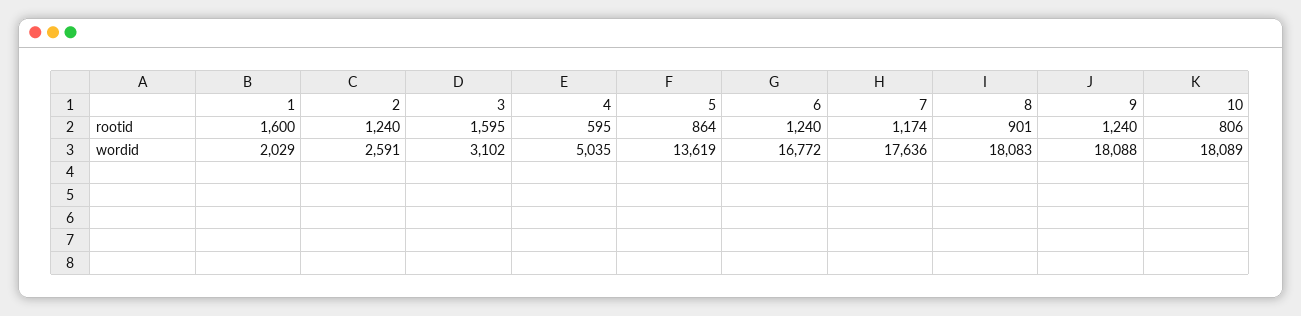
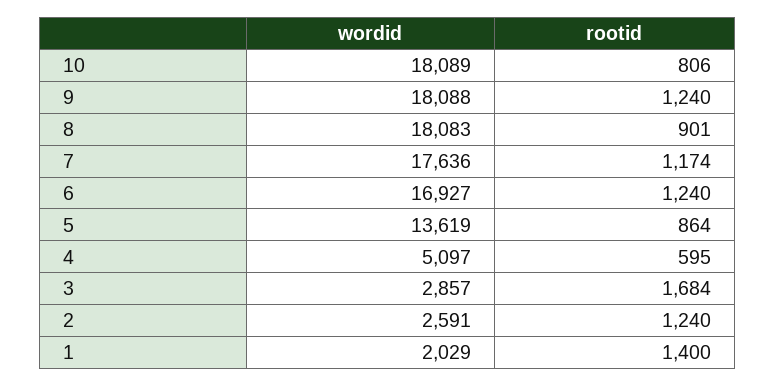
  {
    "1": {
-     "rootid": 1600,
+     "rootid": 1400,
      "wordid": 2029
    },
    "2": {
      "rootid": 1240,
      "wordid": 2591
    },
    "3": {
-     "rootid": 1595,
+     "rootid": 1684,
-     "wordid": 3102
+     "wordid": 2857
    },
    "4": {
      "rootid": 595,
-     "wordid": 5035
+     "wordid": 5097
    },
    "5": {
      "rootid": 864,
      "wordid": 13619
    },
    "6": {
      "rootid": 1240,
-     "wordid": 16772
+     "wordid": 16927
    },
    "7": {
      "rootid": 1174,
      "wordid": 17636
    },
    "8": {
      "rootid": 901,
      "wordid": 18083
    },
    "9": {
      "rootid": 1240,
      "wordid": 18088
    },
    "10": {
      "rootid": 806,
      "wordid": 18089
    }
  }

